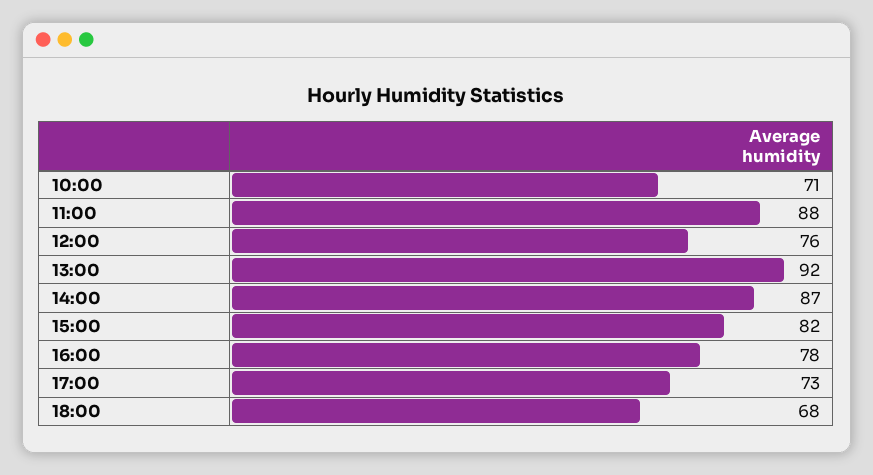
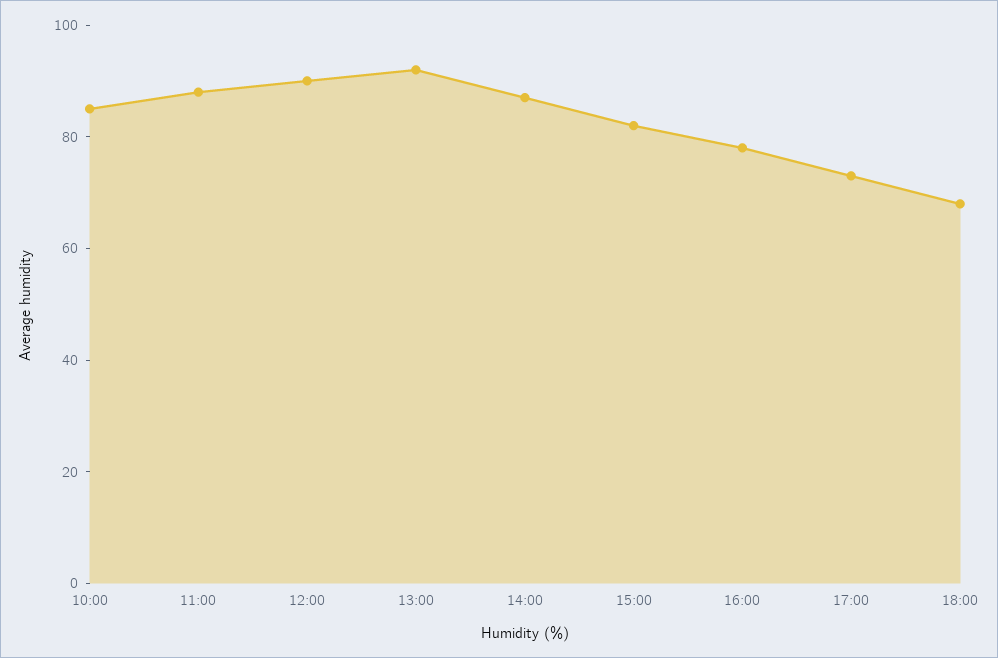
  {
-   "10:00": 71,
+   "10:00": 85,
    "11:00": 88,
-   "12:00": 76,
+   "12:00": 90,
    "13:00": 92,
    "14:00": 87,
    "15:00": 82,
    "16:00": 78,
    "17:00": 73,
    "18:00": 68
  }

